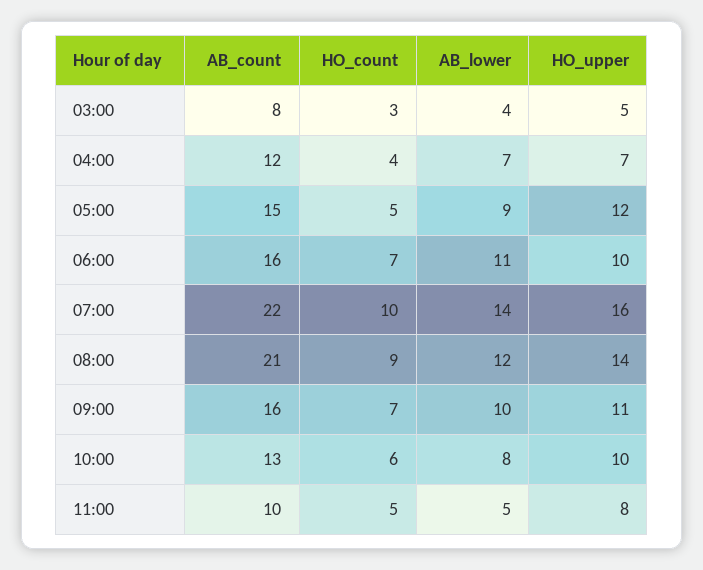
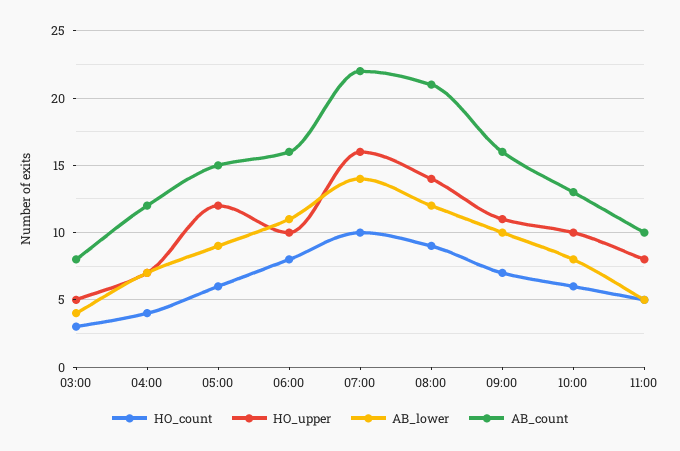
  {
    "AB_count": {
      "03:00": 8,
      "04:00": 12,
      "05:00": 15,
      "06:00": 16,
      "07:00": 22,
      "08:00": 21,
      "09:00": 16,
      "10:00": 13,
      "11:00": 10
    },
    "HO_count": {
      "03:00": 3,
      "04:00": 4,
-     "05:00": 5,
+     "05:00": 6,
-     "06:00": 7,
+     "06:00": 8,
      "07:00": 10,
      "08:00": 9,
      "09:00": 7,
      "10:00": 6,
      "11:00": 5
    },
    "AB_lower": {
      "03:00": 4,
      "04:00": 7,
      "05:00": 9,
      "06:00": 11,
      "07:00": 14,
      "08:00": 12,
      "09:00": 10,
      "10:00": 8,
      "11:00": 5
    },
    "HO_upper": {
      "03:00": 5,
      "04:00": 7,
      "05:00": 12,
      "06:00": 10,
      "07:00": 16,
      "08:00": 14,
      "09:00": 11,
      "10:00": 10,
      "11:00": 8
    }
  }

